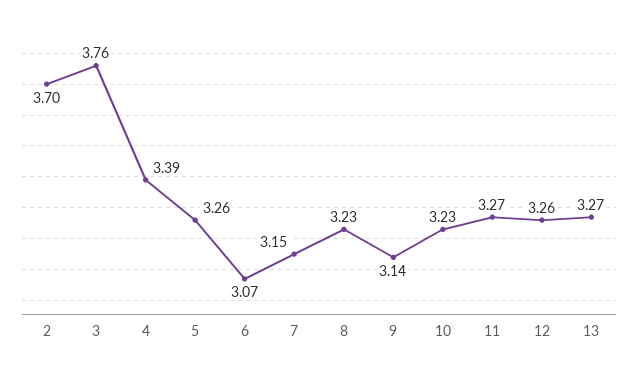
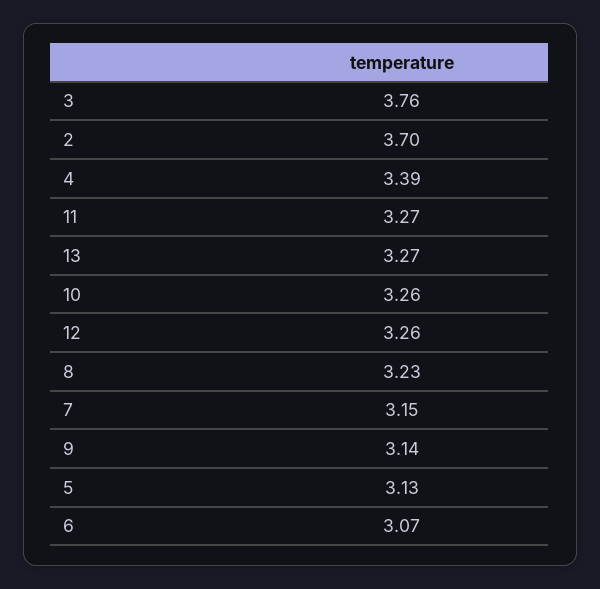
  {
    "2": 3.7,
    "3": 3.76,
    "4": 3.39,
-   "5": 3.26,
+   "5": 3.13,
    "6": 3.07,
    "7": 3.15,
    "8": 3.23,
    "9": 3.14,
-   "10": 3.23,
+   "10": 3.26,
    "11": 3.27,
    "12": 3.26,
    "13": 3.27
  }

